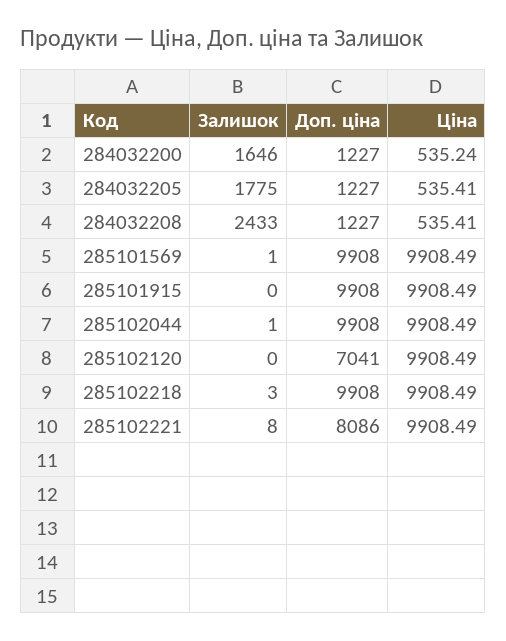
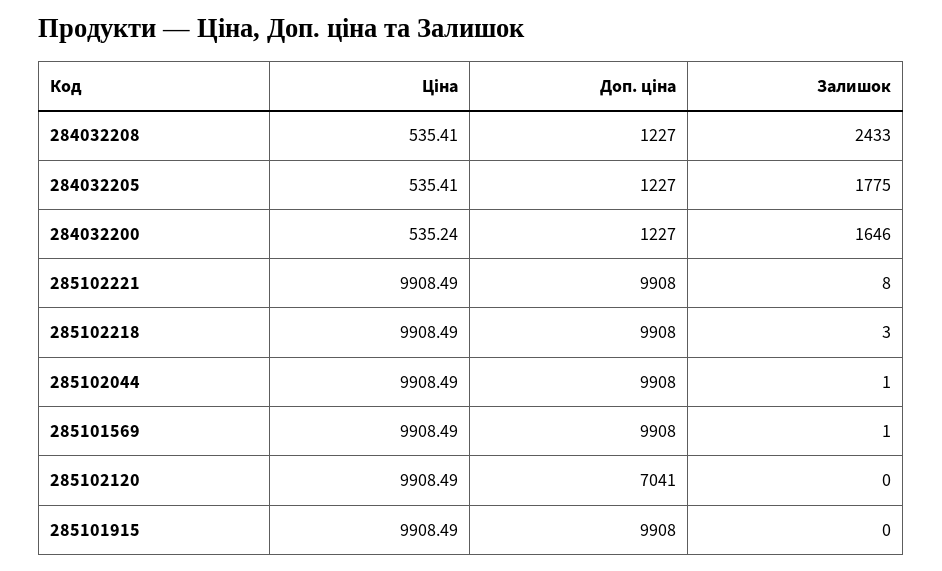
  {
    "Залишок": {
      "284032200": 1646,
      "284032205": 1775,
      "284032208": 2433,
      "285101569": 1,
      "285101915": 0,
      "285102044": 1,
      "285102120": 0,
      "285102218": 3,
      "285102221": 8
    },
    "Доп. ціна": {
      "284032200": 1227,
      "284032205": 1227,
      "284032208": 1227,
      "285101569": 9908,
      "285101915": 9908,
      "285102044": 9908,
      "285102120": 7041,
      "285102218": 9908,
-     "285102221": 8086
+     "285102221": 9908
    },
    "Ціна": {
      "284032200": 535.24,
      "284032205": 535.41,
      "284032208": 535.41,
      "285101569": 9908.49,
      "285101915": 9908.49,
      "285102044": 9908.49,
      "285102120": 9908.49,
      "285102218": 9908.49,
      "285102221": 9908.49
    }
  }

